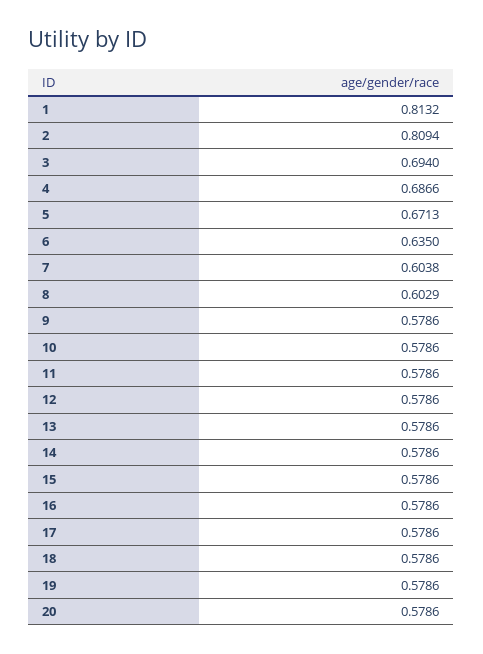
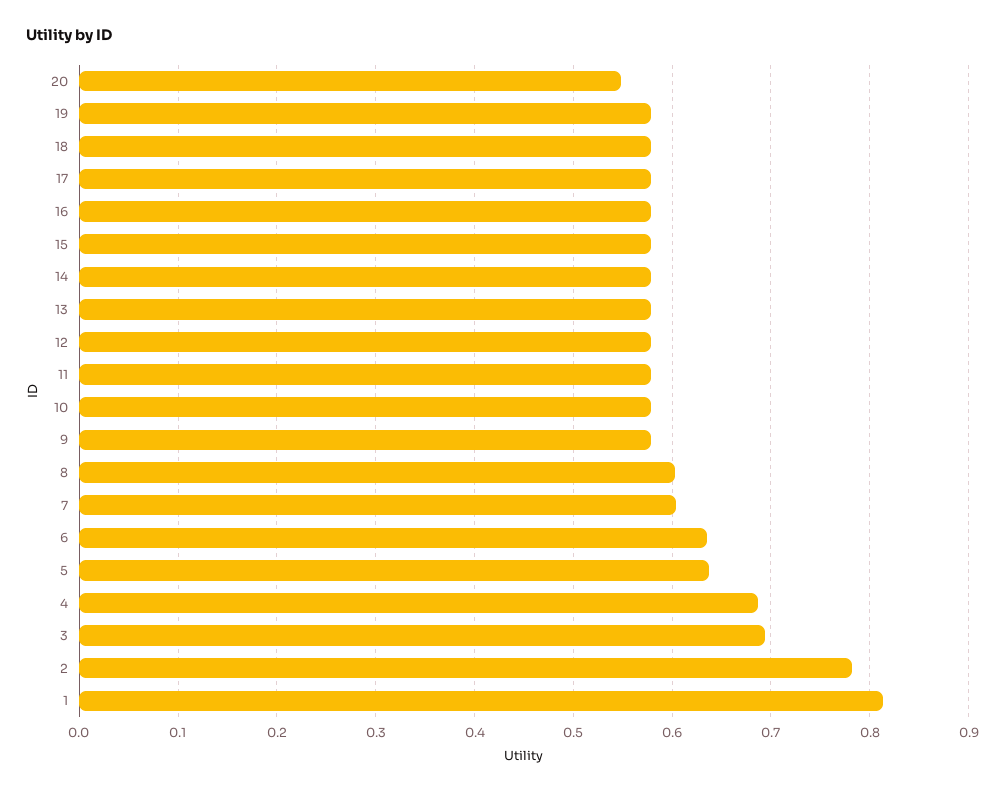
  {
    "1": 0.8132,
-   "2": 0.8094,
+   "2": 0.78,
    "3": 0.694,
    "4": 0.6866,
-   "5": 0.6713,
+   "5": 0.64,
    "6": 0.635,
    "7": 0.6038,
    "8": 0.6029,
    "9": 0.5786,
    "10": 0.5786,
    "11": 0.5786,
    "12": 0.5786,
    "13": 0.5786,
    "14": 0.5786,
    "15": 0.5786,
    "16": 0.5786,
    "17": 0.5786,
    "18": 0.5786,
    "19": 0.5786,
-   "20": 0.5786
+   "20": 0.55
  }

